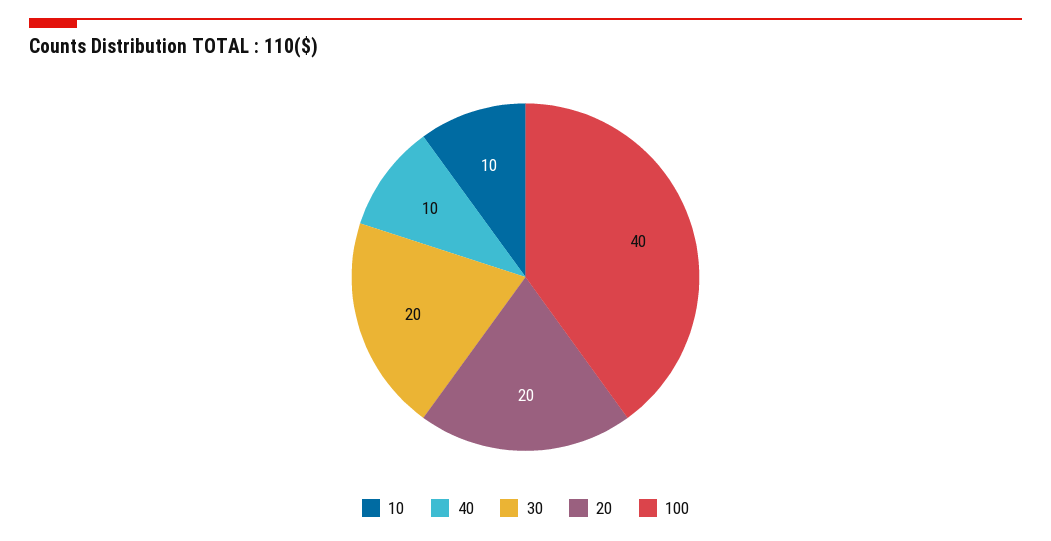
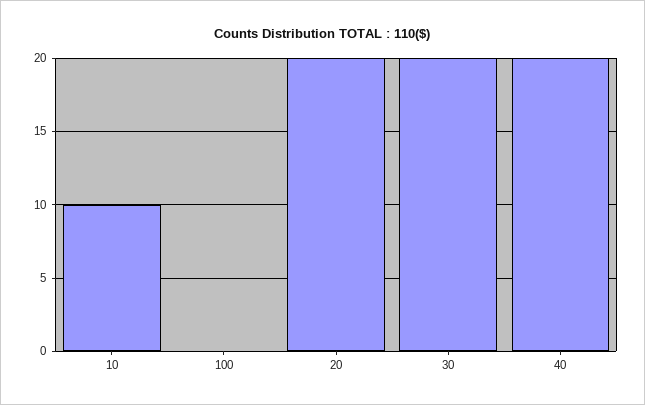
  {
    "10": 10,
-   "40": 10,
+   "40": 20,
    "30": 20,
    "20": 20,
-   "100": 40
+   "100": 0
  }

